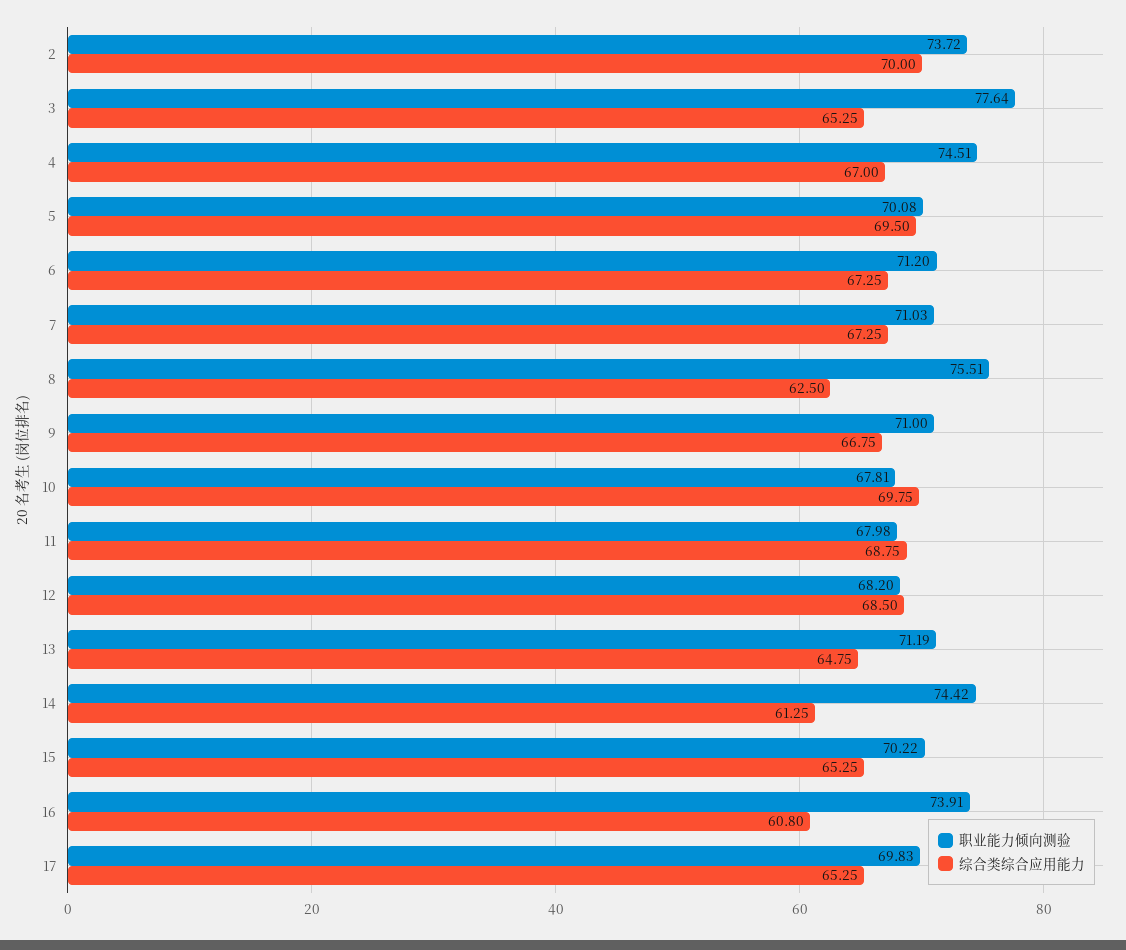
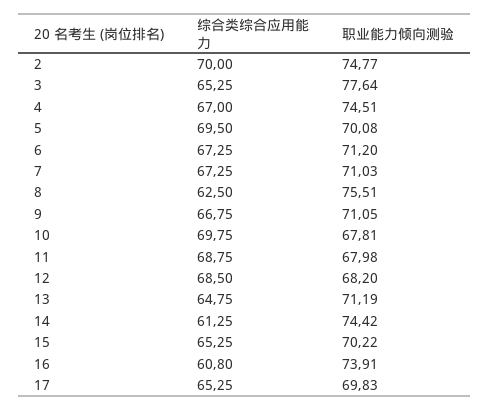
  {
    "职业能力倾向测验": {
-     "2": 73.72,
+     "2": 74.77,
      "3": 77.64,
      "4": 74.51,
      "5": 70.08,
      "6": 71.2,
      "7": 71.03,
      "8": 75.51,
-     "9": 71,
+     "9": 71.05,
      "10": 67.81,
      "11": 67.98,
      "12": 68.2,
      "13": 71.19,
      "14": 74.42,
      "15": 70.22,
      "16": 73.91,
      "17": 69.83
    },
    "综合类综合应用能力": {
      "2": 70,
      "3": 65.25,
      "4": 67,
      "5": 69.5,
      "6": 67.25,
      "7": 67.25,
      "8": 62.5,
      "9": 66.75,
      "10": 69.75,
      "11": 68.75,
      "12": 68.5,
      "13": 64.75,
      "14": 61.25,
      "15": 65.25,
      "16": 60.8,
      "17": 65.25
    }
  }

